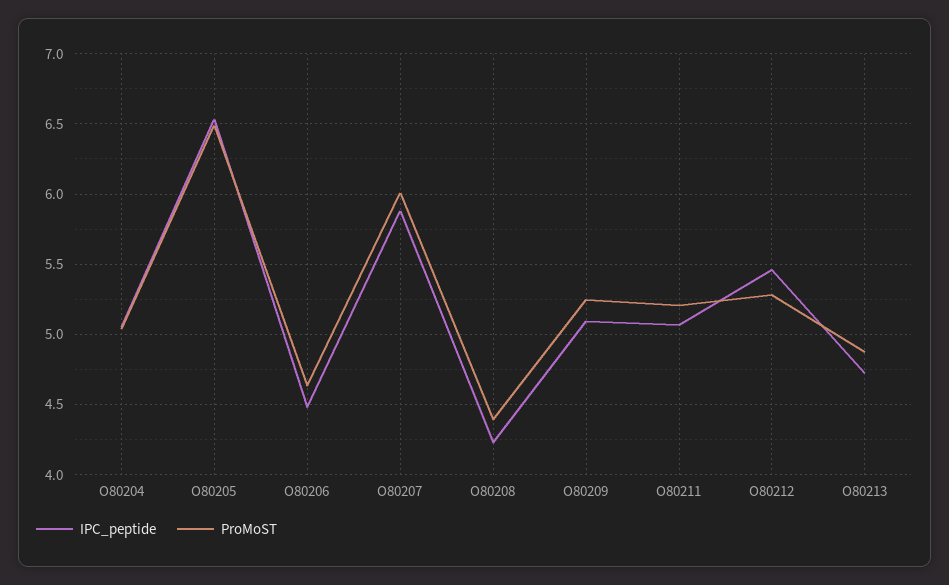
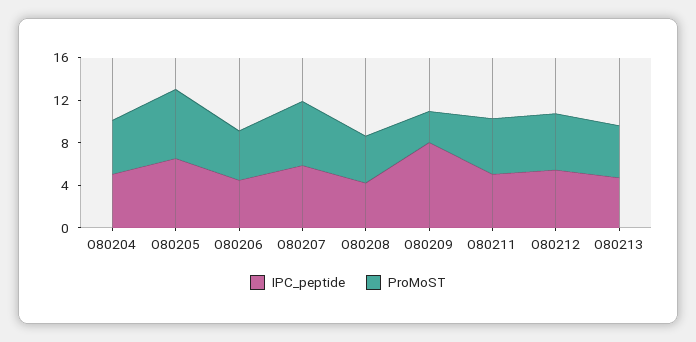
  {
    "IPC_peptide": {
      "O80204": 5.05,
      "O80205": 6.55,
      "O80206": 4.5,
      "O80207": 5.9,
      "O80208": 4.25,
-     "O80209": 5.1,
+     "O80209": 8,
      "O80211": 5.05,
      "O80212": 5.45,
      "O80213": 4.7
    },
    "ProMoST": {
      "O80204": 5.05,
      "O80205": 6.5,
      "O80206": 4.65,
      "O80207": 6,
      "O80208": 4.4,
-     "O80209": 5.25,
+     "O80209": 3,
      "O80211": 5.2,
      "O80212": 5.3,
      "O80213": 4.9
    }
  }

